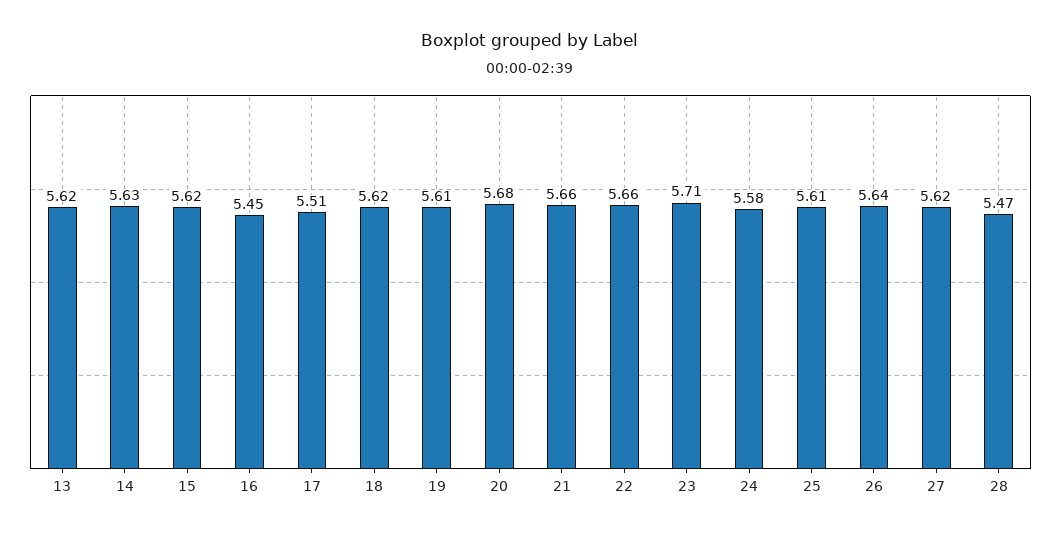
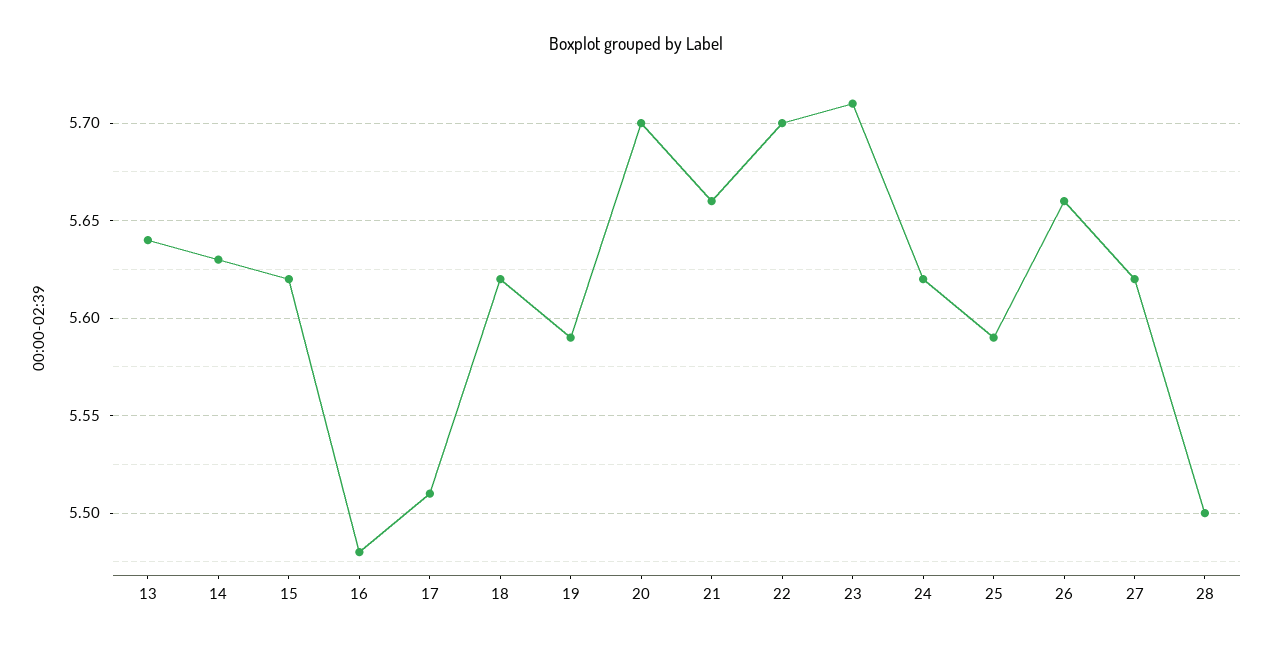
  {
-   "13": 5.62,
+   "13": 5.64,
    "14": 5.63,
    "15": 5.62,
-   "16": 5.45,
+   "16": 5.48,
    "17": 5.51,
    "18": 5.62,
-   "19": 5.61,
+   "19": 5.59,
-   "20": 5.68,
+   "20": 5.7,
    "21": 5.66,
-   "22": 5.66,
+   "22": 5.7,
    "23": 5.71,
-   "24": 5.58,
+   "24": 5.62,
-   "25": 5.61,
+   "25": 5.59,
-   "26": 5.64,
+   "26": 5.66,
    "27": 5.62,
-   "28": 5.47
+   "28": 5.5
  }

